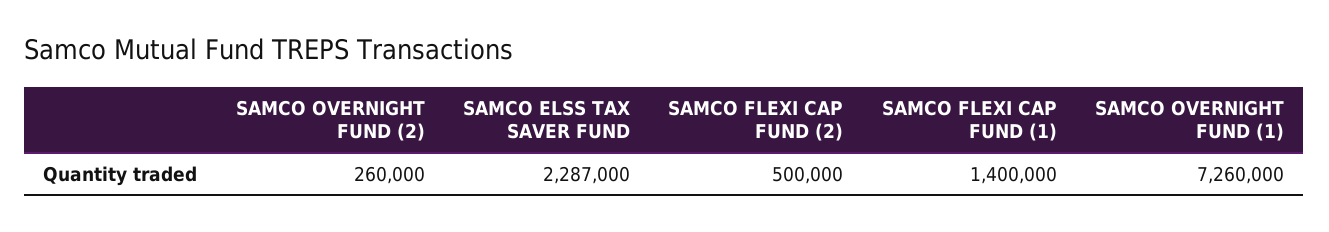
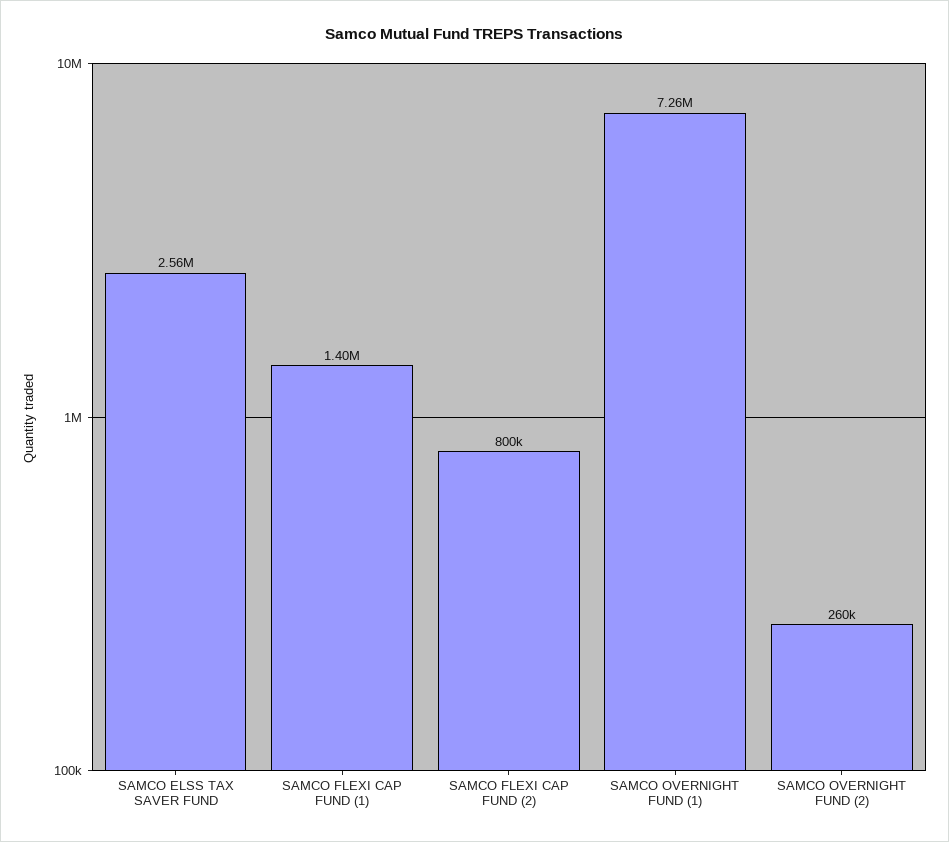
  {
    "SAMCO OVERNIGHT FUND (2)": 260000,
-   "SAMCO ELSS TAX SAVER FUND": 2287000,
+   "SAMCO ELSS TAX SAVER FUND": 2560000,
-   "SAMCO FLEXI CAP FUND (2)": 500000,
+   "SAMCO FLEXI CAP FUND (2)": 800000,
    "SAMCO FLEXI CAP FUND (1)": 1400000,
    "SAMCO OVERNIGHT FUND (1)": 7260000
  }

